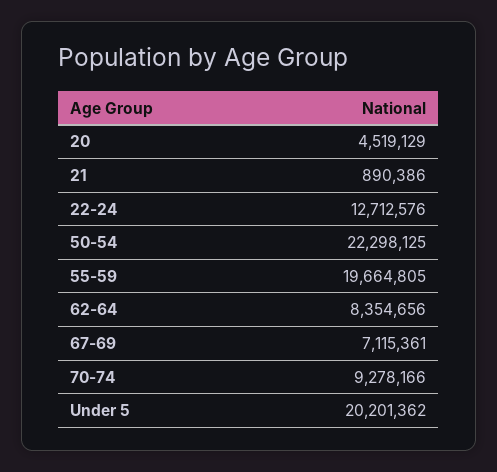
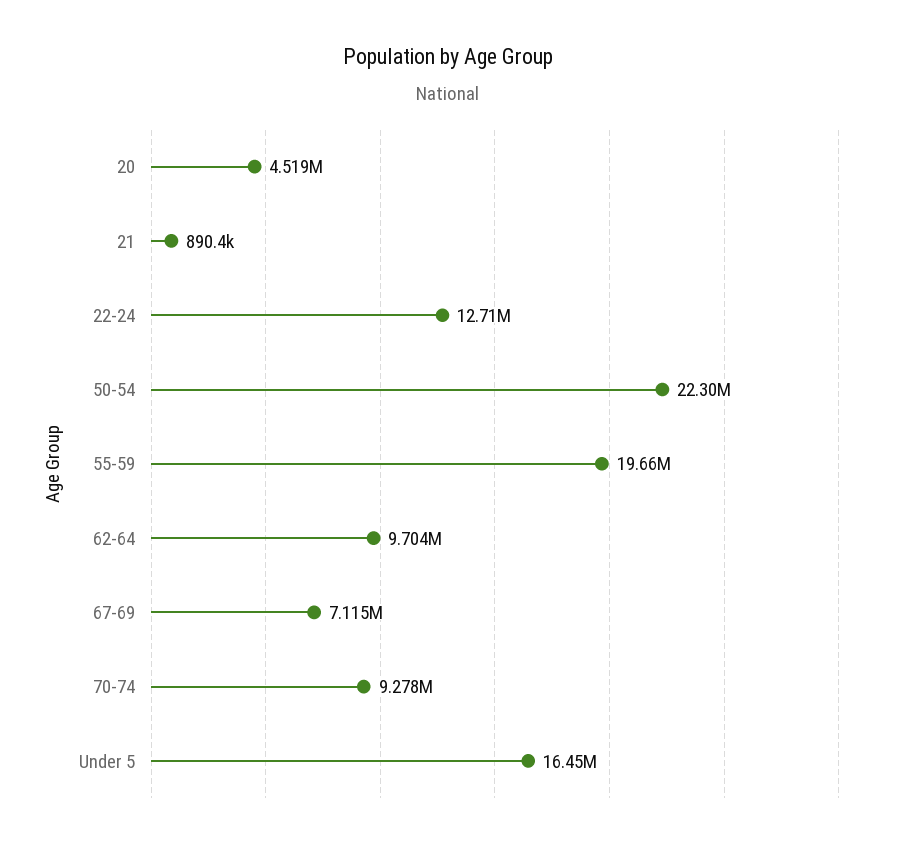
  {
    "20": 4519129,
    "21": 890386,
    "22-24": 12712576,
    "50-54": 22298125,
    "55-59": 19664805,
-   "62-64": 8354656,
+   "62-64": 9704000,
    "67-69": 7115361,
    "70-74": 9278166,
-   "Under 5": 20201362
+   "Under 5": 16450000
  }

